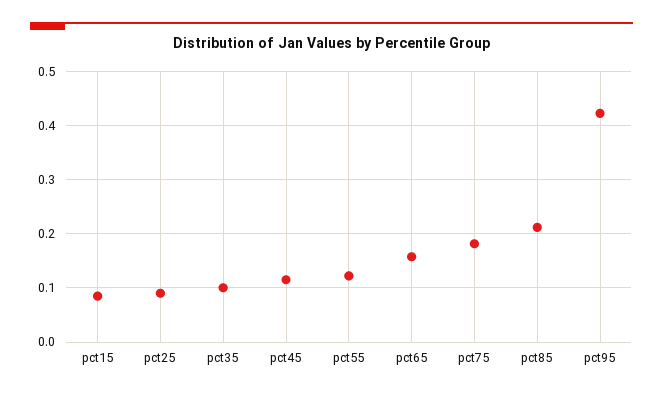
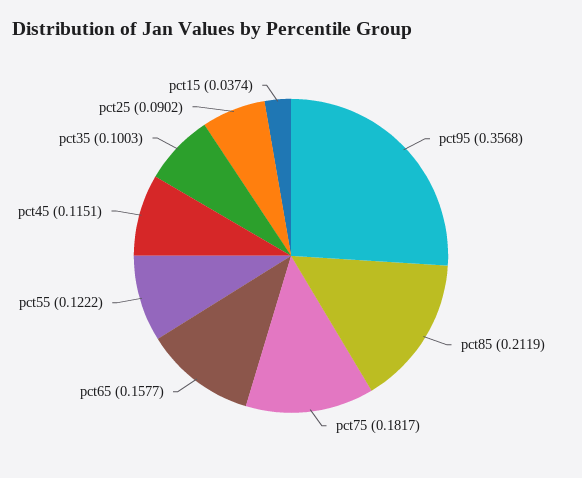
  {
-   "pct15": 0.08,
+   "pct15": 0.0374,
    "pct25": 0.0902,
    "pct35": 0.1003,
    "pct45": 0.1151,
    "pct55": 0.1222,
    "pct65": 0.1577,
    "pct75": 0.1817,
    "pct85": 0.2119,
-   "pct95": 0.42
+   "pct95": 0.3568
  }

